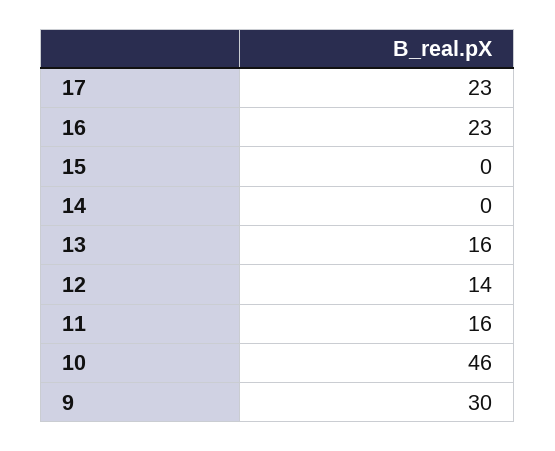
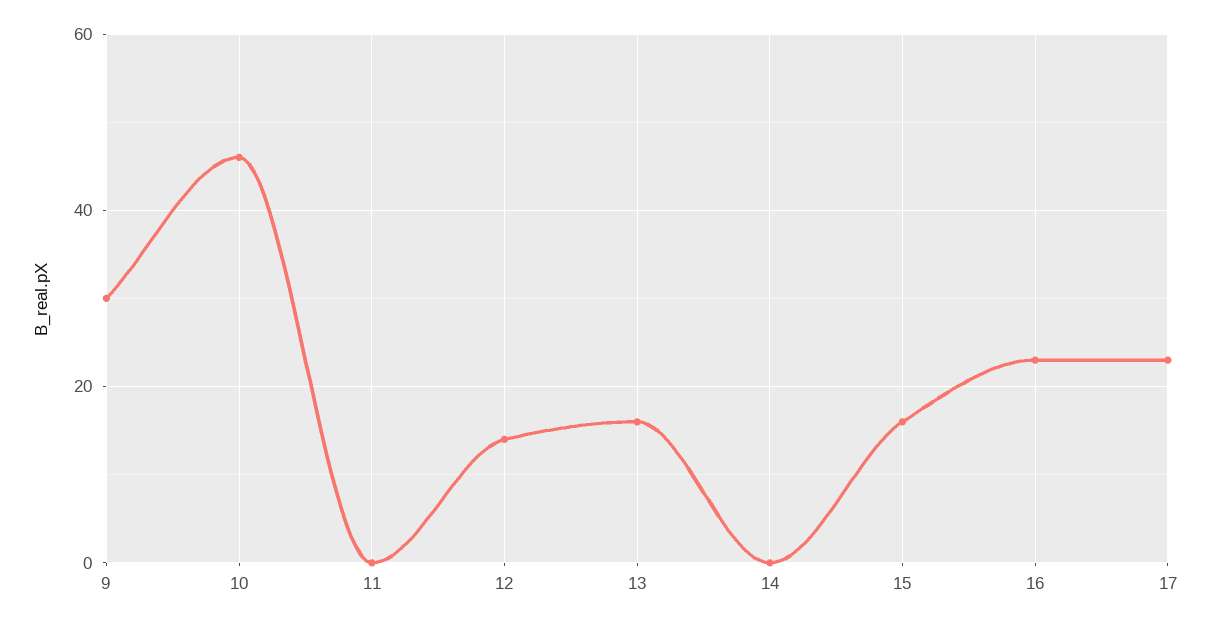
  {
    "17": 23,
    "16": 23,
-   "15": 0,
+   "15": 15,
    "14": 0,
    "13": 16,
    "12": 14,
-   "11": 16,
+   "11": 0,
    "10": 46,
    "9": 30
  }

